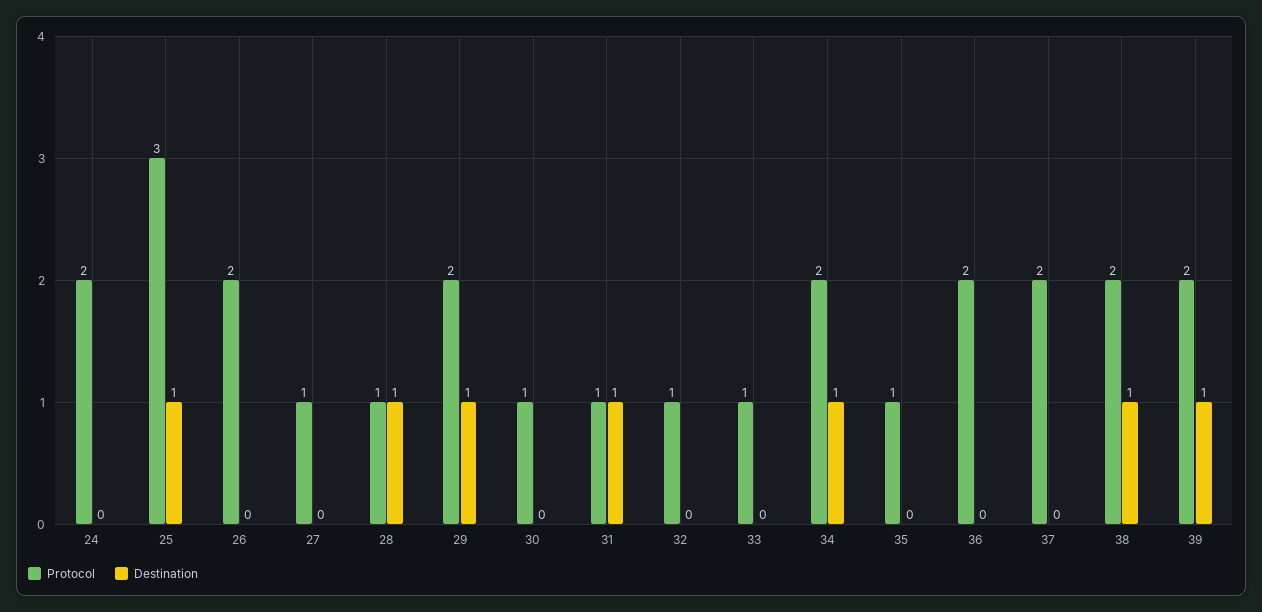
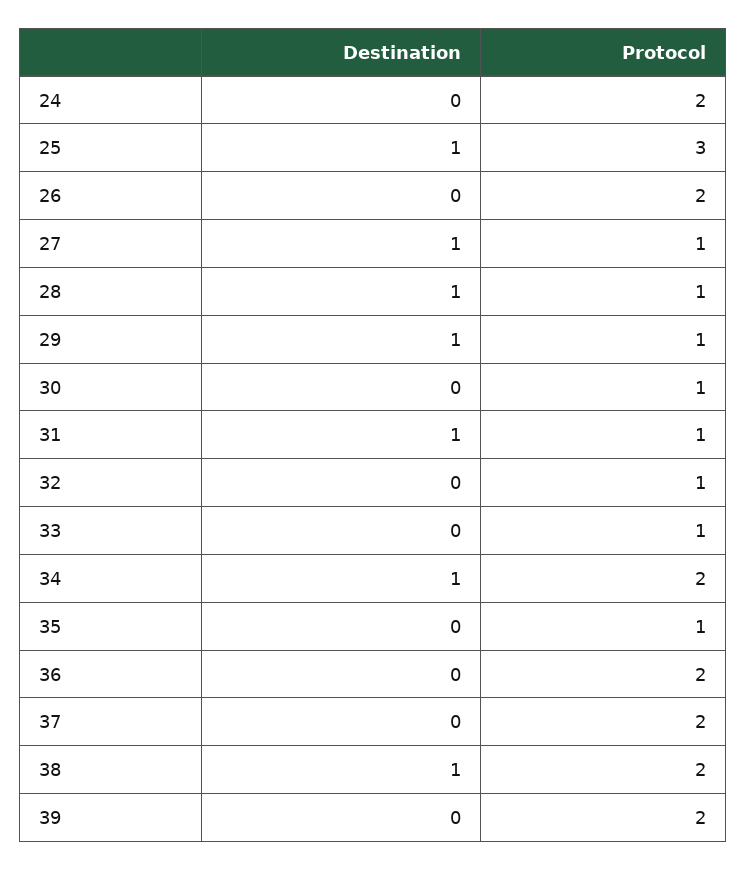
  {
    "Protocol": {
      "24": 2,
      "25": 3,
      "26": 2,
      "27": 1,
      "28": 1,
-     "29": 2,
+     "29": 1,
      "30": 1,
      "31": 1,
      "32": 1,
      "33": 1,
      "34": 2,
      "35": 1,
      "36": 2,
      "37": 2,
      "38": 2,
      "39": 2
    },
    "Destination": {
      "24": 0,
      "25": 1,
      "26": 0,
-     "27": 0,
+     "27": 1,
      "28": 1,
      "29": 1,
      "30": 0,
      "31": 1,
      "32": 0,
      "33": 0,
      "34": 1,
      "35": 0,
      "36": 0,
      "37": 0,
      "38": 1,
-     "39": 1
+     "39": 0
    }
  }

